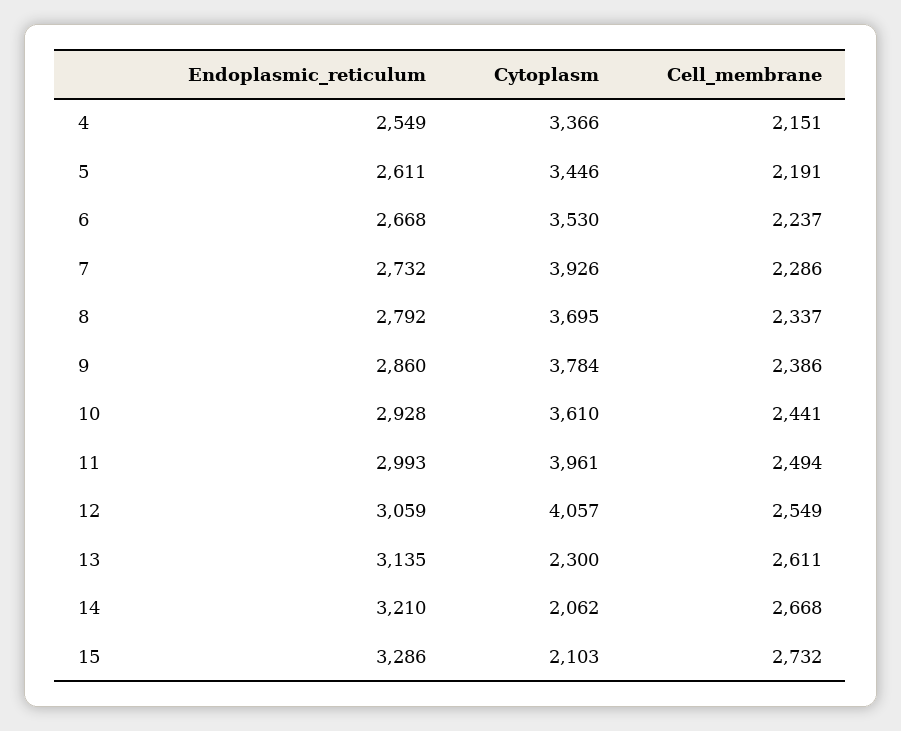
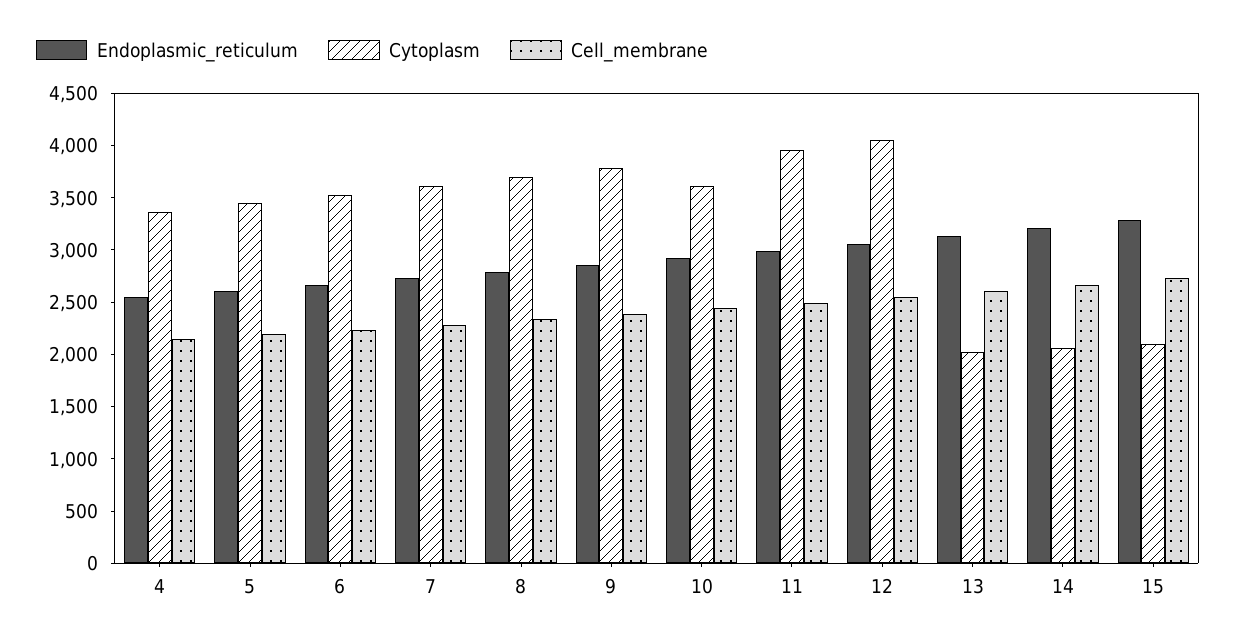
  {
    "Endoplasmic_reticulum": {
      "4": 2549,
      "5": 2611,
      "6": 2668,
      "7": 2732,
      "8": 2792,
      "9": 2860,
      "10": 2928,
      "11": 2993,
      "12": 3059,
      "13": 3135,
      "14": 3210,
      "15": 3286
    },
    "Cytoplasm": {
      "4": 3366,
      "5": 3446,
      "6": 3530,
-     "7": 3926,
+     "7": 3600,
      "8": 3695,
      "9": 3784,
      "10": 3610,
      "11": 3961,
      "12": 4057,
-     "13": 2300,
+     "13": 2000,
      "14": 2062,
      "15": 2103
    },
    "Cell_membrane": {
      "4": 2151,
      "5": 2191,
      "6": 2237,
      "7": 2286,
      "8": 2337,
      "9": 2386,
      "10": 2441,
      "11": 2494,
      "12": 2549,
      "13": 2611,
      "14": 2668,
      "15": 2732
    }
  }

